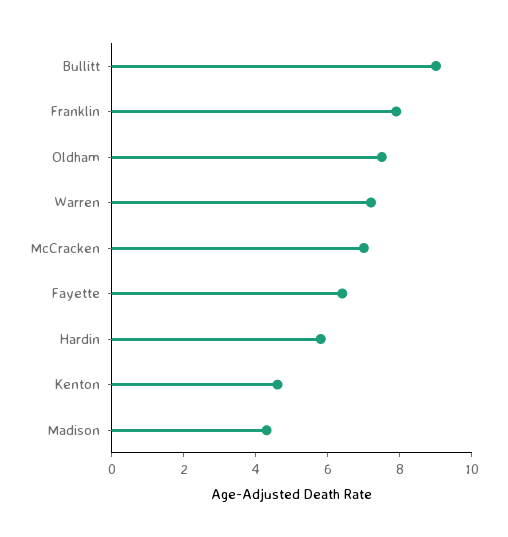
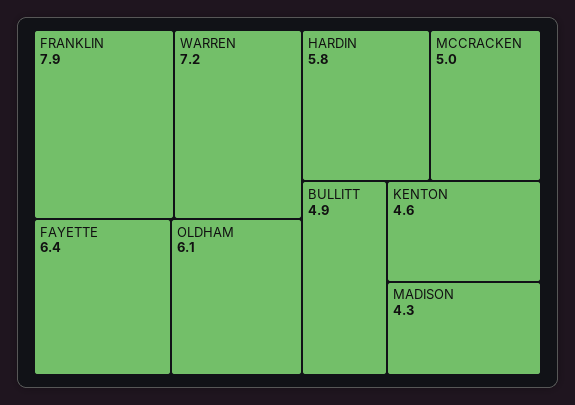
  {
-   "Bullitt": 9,
+   "Bullitt": 4.9,
    "Franklin": 7.9,
-   "Oldham": 7.5,
+   "Oldham": 6.1,
    "Warren": 7.2,
-   "McCracken": 7,
+   "McCracken": 5,
    "Fayette": 6.4,
    "Hardin": 5.8,
    "Kenton": 4.6,
    "Madison": 4.3
  }

